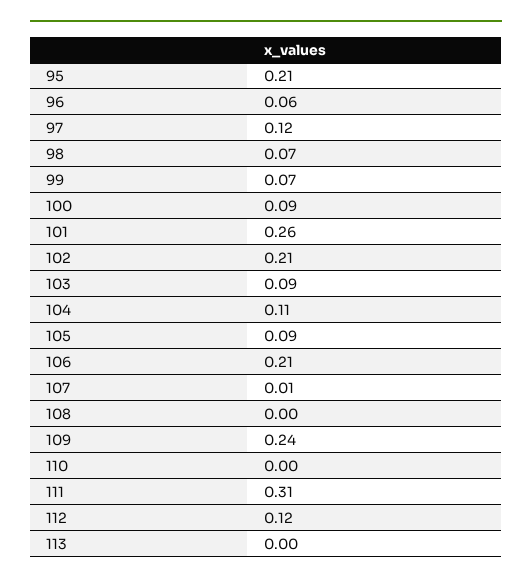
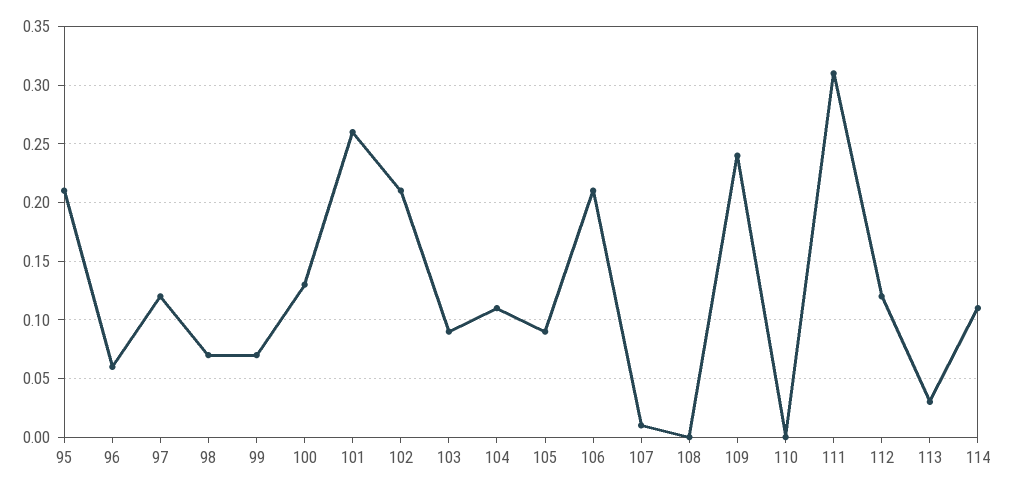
  {
    "95": 0.21,
    "96": 0.06,
    "97": 0.12,
    "98": 0.07,
    "99": 0.07,
-   "100": 0.09,
+   "100": 0.13,
    "101": 0.26,
    "102": 0.21,
    "103": 0.09,
    "104": 0.11,
    "105": 0.09,
    "106": 0.21,
    "107": 0.01,
    "108": 0,
    "109": 0.24,
    "110": 0,
    "111": 0.31,
    "112": 0.12,
-   "113": 0
+   "113": 0.03,
+   "114": 0.11
  }

